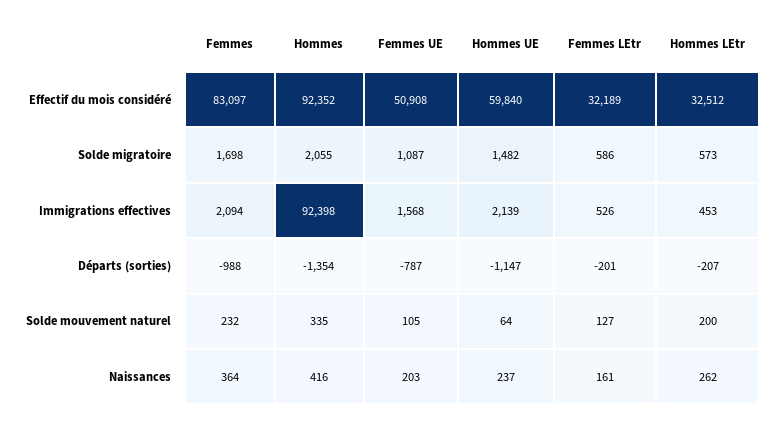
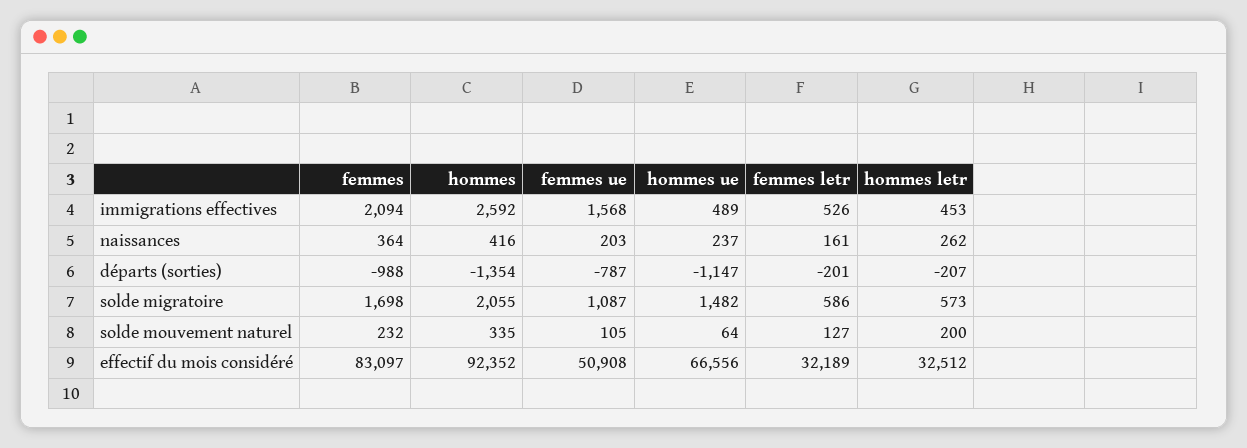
  {
    "Femmes": {
      "Effectif du mois considéré": 83097,
      "Solde migratoire": 1698,
      "Immigrations effectives": 2094,
      "Départs (sorties)": -988,
      "Solde mouvement naturel": 232,
      "Naissances": 364
    },
    "Hommes": {
      "Effectif du mois considéré": 92352,
      "Solde migratoire": 2055,
-     "Immigrations effectives": 92398,
+     "Immigrations effectives": 2592,
      "Départs (sorties)": -1354,
      "Solde mouvement naturel": 335,
      "Naissances": 416
    },
    "Femmes UE": {
      "Effectif du mois considéré": 50908,
      "Solde migratoire": 1087,
      "Immigrations effectives": 1568,
      "Départs (sorties)": -787,
      "Solde mouvement naturel": 105,
      "Naissances": 203
    },
    "Hommes UE": {
-     "Effectif du mois considéré": 59840,
+     "Effectif du mois considéré": 66556,
      "Solde migratoire": 1482,
-     "Immigrations effectives": 2139,
+     "Immigrations effectives": 489,
      "Départs (sorties)": -1147,
      "Solde mouvement naturel": 64,
      "Naissances": 237
    },
    "Femmes LEtr": {
      "Effectif du mois considéré": 32189,
      "Solde migratoire": 586,
      "Immigrations effectives": 526,
      "Départs (sorties)": -201,
      "Solde mouvement naturel": 127,
      "Naissances": 161
    },
    "Hommes LEtr": {
      "Effectif du mois considéré": 32512,
      "Solde migratoire": 573,
      "Immigrations effectives": 453,
      "Départs (sorties)": -207,
      "Solde mouvement naturel": 200,
      "Naissances": 262
    }
  }

